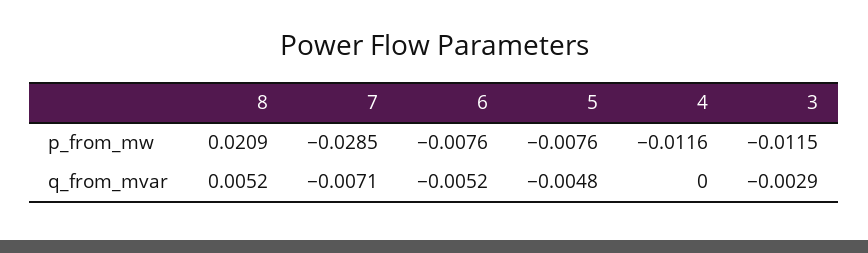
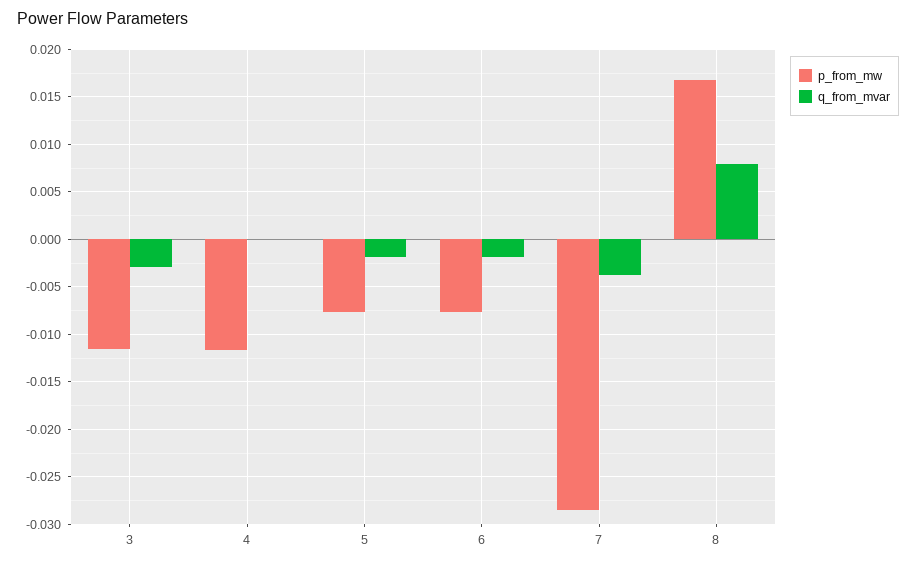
  {
    "p_from_mw": {
-     "8": 0.0209,
+     "8": 0.017,
      "7": -0.0285,
      "6": -0.0076,
      "5": -0.0076,
      "4": -0.0116,
      "3": -0.0115
    },
    "q_from_mvar": {
-     "8": 0.0052,
+     "8": 0.008,
-     "7": -0.0071,
+     "7": -0.004,
-     "6": -0.0052,
+     "6": -0.002,
-     "5": -0.0048,
+     "5": -0.002,
      "4": 0,
      "3": -0.0029
    }
  }

